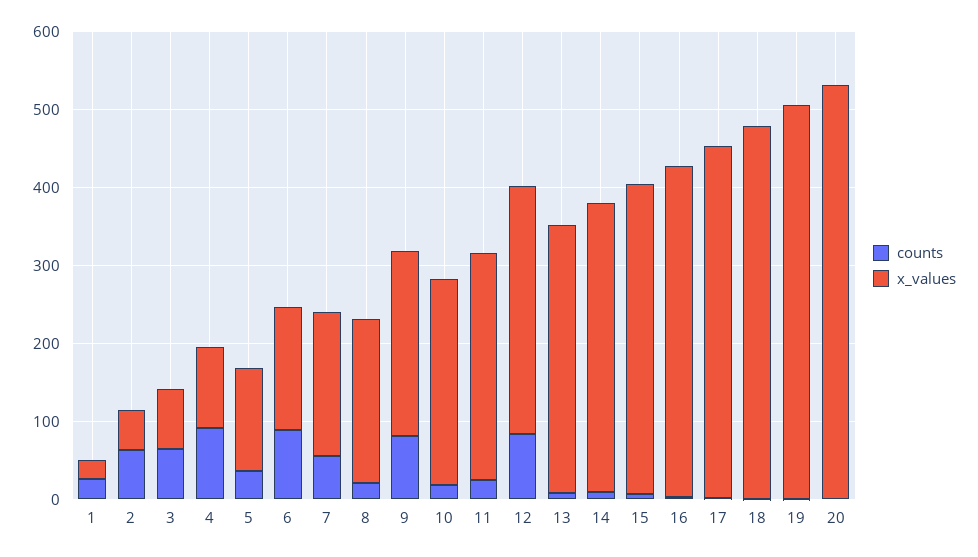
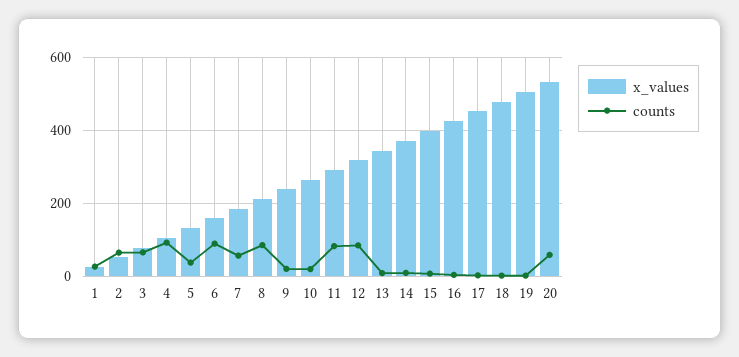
  {
    "counts": {
      "1": 20,
      "2": 60,
      "3": 60,
      "4": 100,
      "5": 40,
      "6": 80,
      "7": 60,
-     "8": 20,
+     "8": 80,
-     "9": 80,
+     "9": 20,
      "10": 20,
-     "11": 20,
+     "11": 80,
      "12": 80,
      "13": 0,
      "14": 0,
      "15": 0,
      "16": 0,
      "17": 0,
      "18": 0,
      "19": 0,
-     "20": 0
+     "20": 60
    },
    "x_values": {
      "1": 20,
      "2": 60,
      "3": 80,
      "4": 100,
      "5": 140,
      "6": 160,
      "7": 180,
      "8": 220,
      "9": 240,
      "10": 260,
      "11": 300,
      "12": 320,
      "13": 340,
      "14": 380,
      "15": 400,
      "16": 420,
      "17": 460,
      "18": 480,
      "19": 500,
      "20": 540
    }
  }

